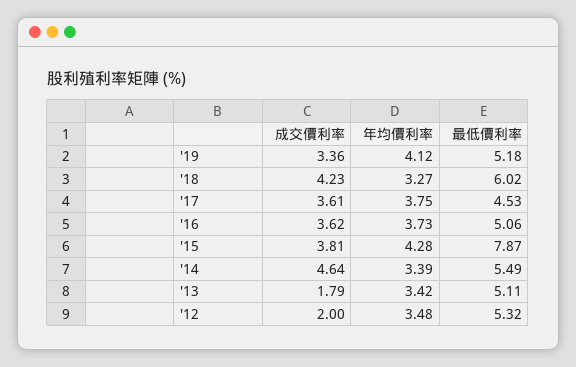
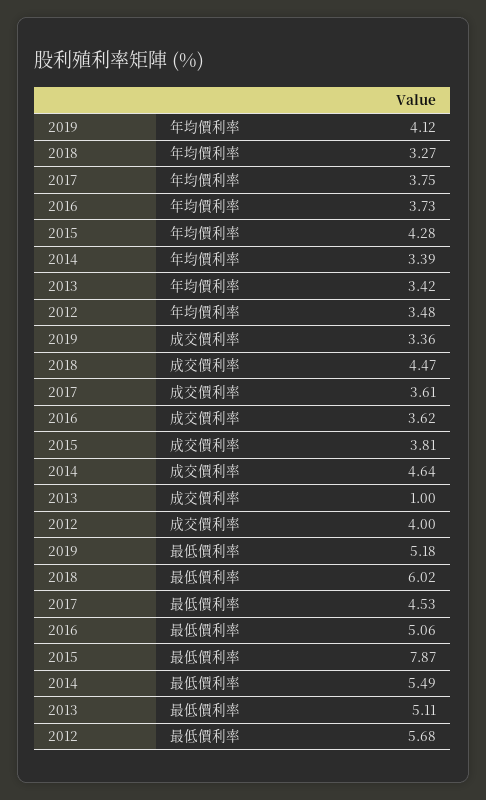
  {
    "成交價利率": {
      "'19": 3.36,
-     "'18": 4.23,
+     "'18": 4.47,
      "'17": 3.61,
      "'16": 3.62,
      "'15": 3.81,
      "'14": 4.64,
-     "'13": 1.79,
+     "'13": 1,
-     "'12": 2
+     "'12": 4
    },
    "年均價利率": {
      "'19": 4.12,
      "'18": 3.27,
      "'17": 3.75,
      "'16": 3.73,
      "'15": 4.28,
      "'14": 3.39,
      "'13": 3.42,
      "'12": 3.48
    },
    "最低價利率": {
      "'19": 5.18,
      "'18": 6.02,
      "'17": 4.53,
      "'16": 5.06,
      "'15": 7.87,
      "'14": 5.49,
      "'13": 5.11,
-     "'12": 5.32
+     "'12": 5.68
    }
  }

